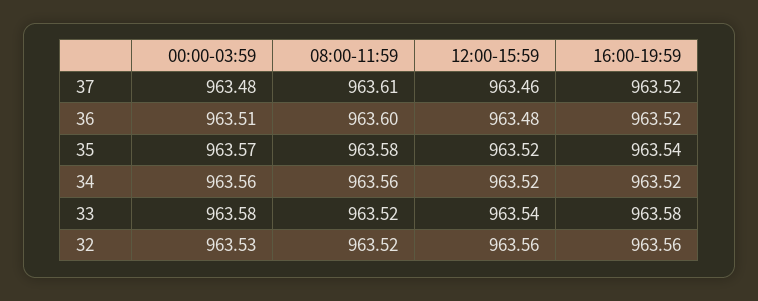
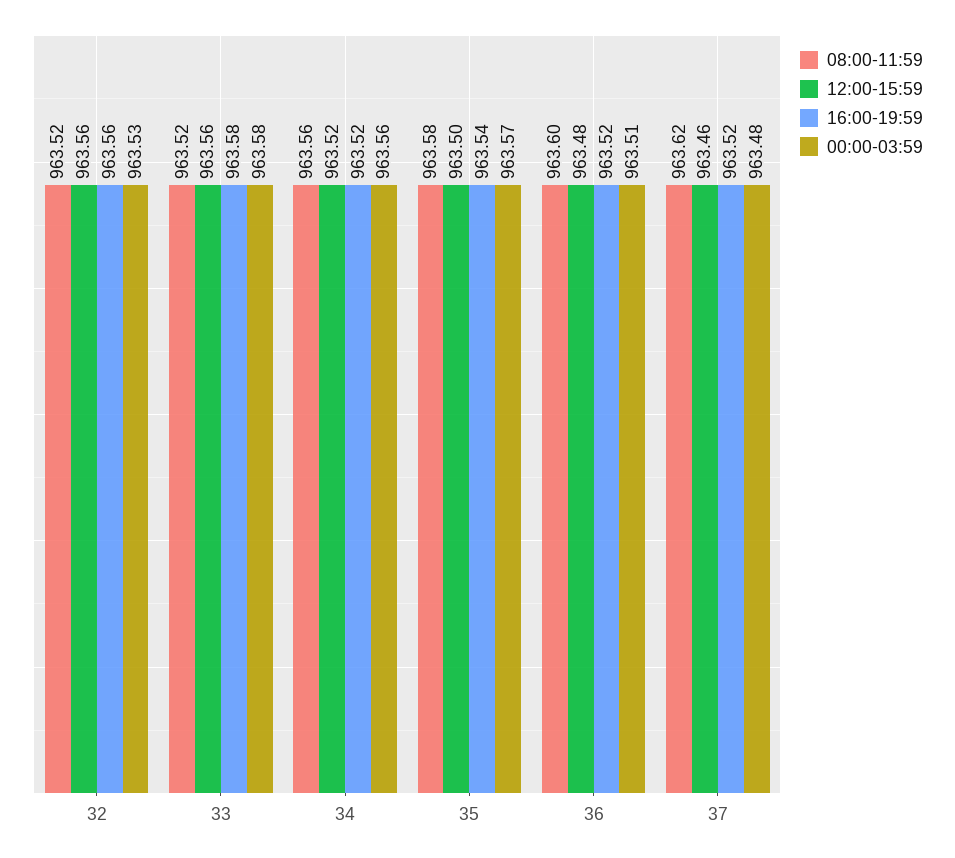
  {
    "00:00-03:59": {
      "37": 963.48,
      "36": 963.51,
      "35": 963.57,
      "34": 963.56,
      "33": 963.58,
      "32": 963.53
    },
    "08:00-11:59": {
-     "37": 963.61,
+     "37": 963.62,
      "36": 963.6,
      "35": 963.58,
      "34": 963.56,
      "33": 963.52,
      "32": 963.52
    },
    "12:00-15:59": {
      "37": 963.46,
      "36": 963.48,
-     "35": 963.52,
+     "35": 963.5,
      "34": 963.52,
-     "33": 963.54,
+     "33": 963.56,
      "32": 963.56
    },
    "16:00-19:59": {
      "37": 963.52,
      "36": 963.52,
      "35": 963.54,
      "34": 963.52,
      "33": 963.58,
      "32": 963.56
    }
  }

